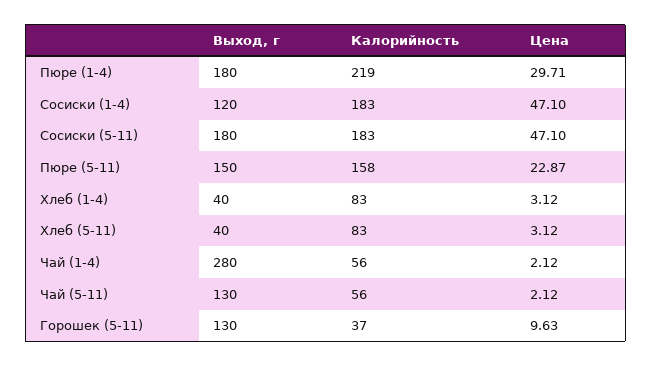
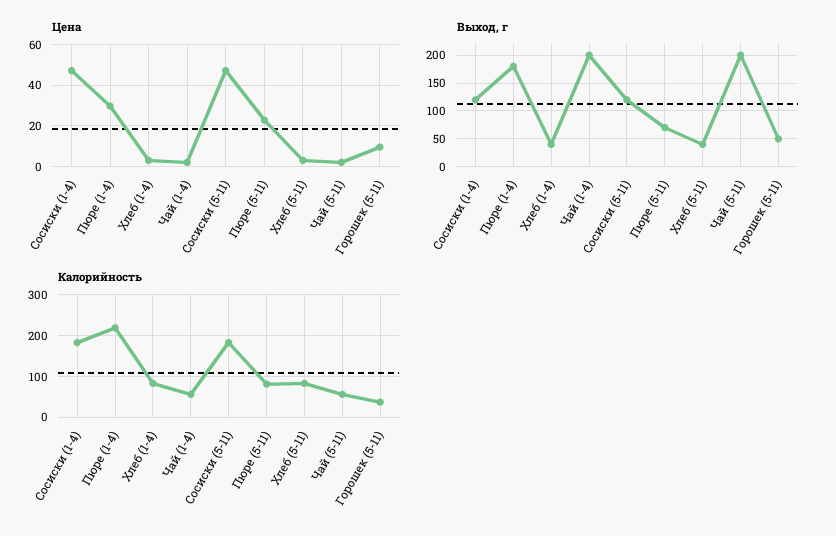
  {
    "Выход, г": {
      "Пюре (1-4)": 180,
      "Сосиски (1-4)": 120,
-     "Сосиски (5-11)": 180,
+     "Сосиски (5-11)": 125,
-     "Пюре (5-11)": 150,
+     "Пюре (5-11)": 75,
      "Хлеб (1-4)": 40,
      "Хлеб (5-11)": 40,
-     "Чай (1-4)": 280,
+     "Чай (1-4)": 200,
-     "Чай (5-11)": 130,
+     "Чай (5-11)": 200,
-     "Горошек (5-11)": 130
+     "Горошек (5-11)": 50
    },
    "Калорийность": {
      "Пюре (1-4)": 219,
      "Сосиски (1-4)": 183,
      "Сосиски (5-11)": 183,
-     "Пюре (5-11)": 158,
+     "Пюре (5-11)": 80,
      "Хлеб (1-4)": 83,
      "Хлеб (5-11)": 83,
      "Чай (1-4)": 56,
      "Чай (5-11)": 56,
      "Горошек (5-11)": 37
    },
    "Цена": {
      "Пюре (1-4)": 29.71,
      "Сосиски (1-4)": 47.1,
      "Сосиски (5-11)": 47.1,
      "Пюре (5-11)": 22.87,
      "Хлеб (1-4)": 3.12,
      "Хлеб (5-11)": 3.12,
      "Чай (1-4)": 2.12,
      "Чай (5-11)": 2.12,
      "Горошек (5-11)": 9.63
    }
  }

